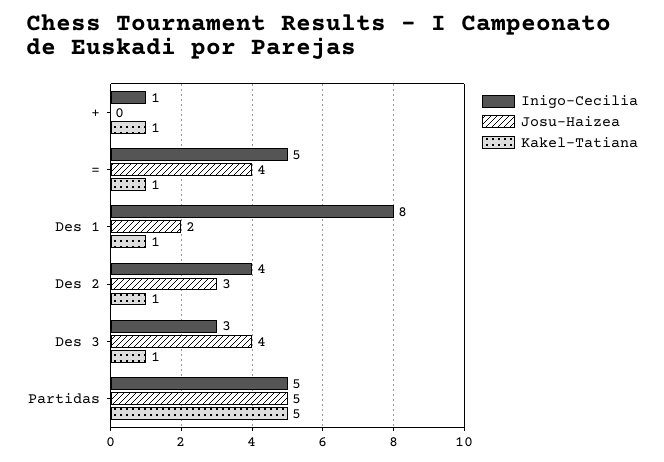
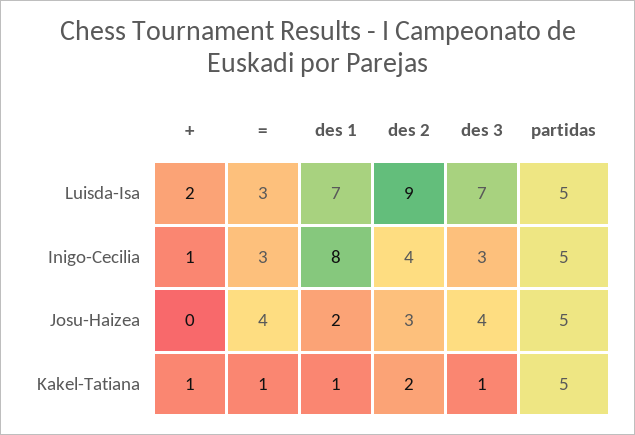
  {
    "Inigo-Cecilia": {
      "+": 1,
-     "=": 5,
+     "=": 3,
      "Des 1": 8,
      "Des 2": 4,
      "Des 3": 3,
      "Partidas": 5
    },
    "Josu-Haizea": {
      "+": 0,
      "=": 4,
      "Des 1": 2,
      "Des 2": 3,
      "Des 3": 4,
      "Partidas": 5
    },
    "Kakel-Tatiana": {
      "+": 1,
      "=": 1,
      "Des 1": 1,
-     "Des 2": 1,
+     "Des 2": 2,
      "Des 3": 1,
      "Partidas": 5
-   }
+   },
+   "Luisda-Isa": {
+     "+": 2,
+     "=": 3,
+     "Des 1": 7,
+     "Des 2": 9,
+     "Des 3": 7,
+     "Partidas": 5
+   }
  }

